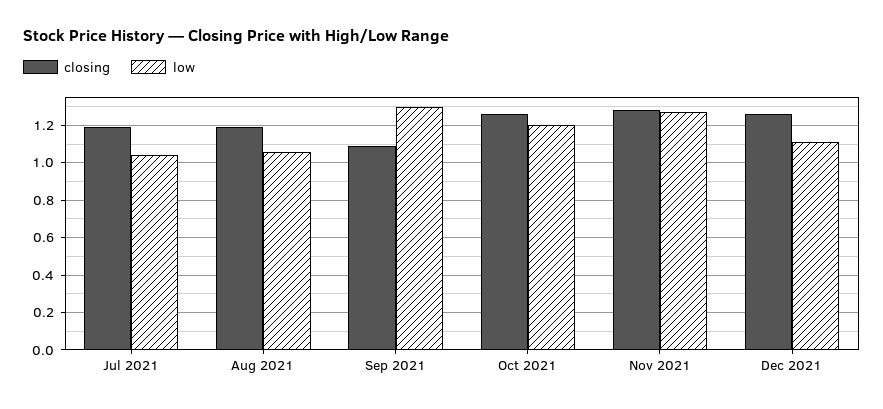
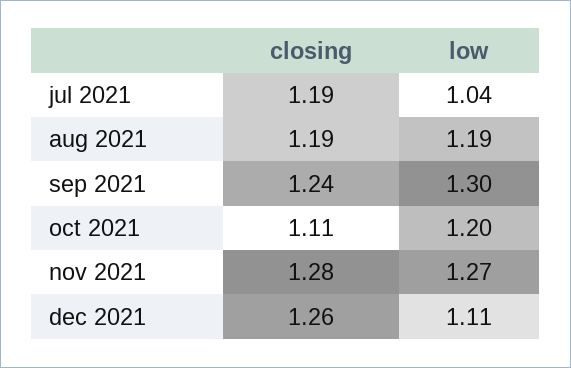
  {
    "closing": {
      "Jul 2021": 1.19,
      "Aug 2021": 1.19,
-     "Sep 2021": 1.1,
+     "Sep 2021": 1.24,
-     "Oct 2021": 1.25,
+     "Oct 2021": 1.11,
      "Nov 2021": 1.28,
      "Dec 2021": 1.26
    },
    "low": {
      "Jul 2021": 1.04,
-     "Aug 2021": 1.05,
+     "Aug 2021": 1.19,
      "Sep 2021": 1.3,
      "Oct 2021": 1.2,
      "Nov 2021": 1.27,
      "Dec 2021": 1.11
    }
  }

